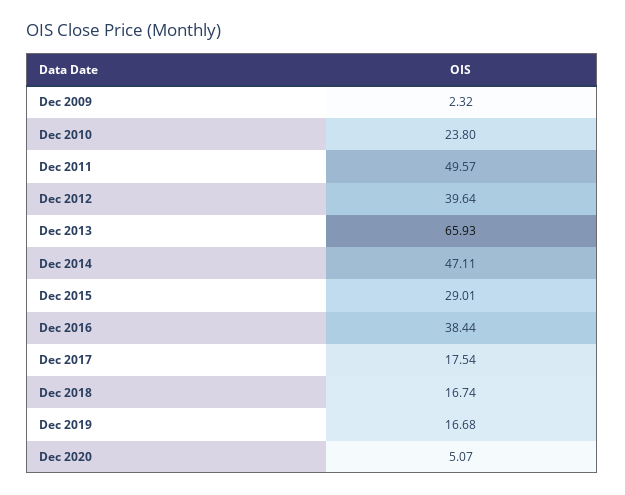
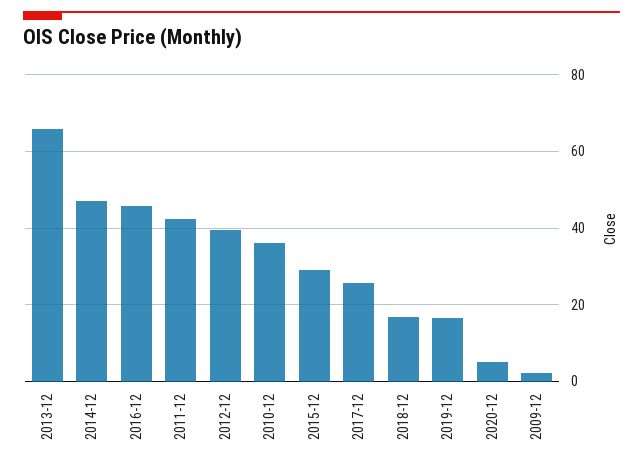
  {
    "Dec 2009": 2.32,
-   "Dec 2010": 23.8,
+   "Dec 2010": 36,
-   "Dec 2011": 49.57,
+   "Dec 2011": 42,
    "Dec 2012": 39.64,
    "Dec 2013": 65.93,
    "Dec 2014": 47.11,
    "Dec 2015": 29.01,
-   "Dec 2016": 38.44,
+   "Dec 2016": 46,
-   "Dec 2017": 17.54,
+   "Dec 2017": 26,
    "Dec 2018": 16.74,
    "Dec 2019": 16.68,
    "Dec 2020": 5.07
  }

